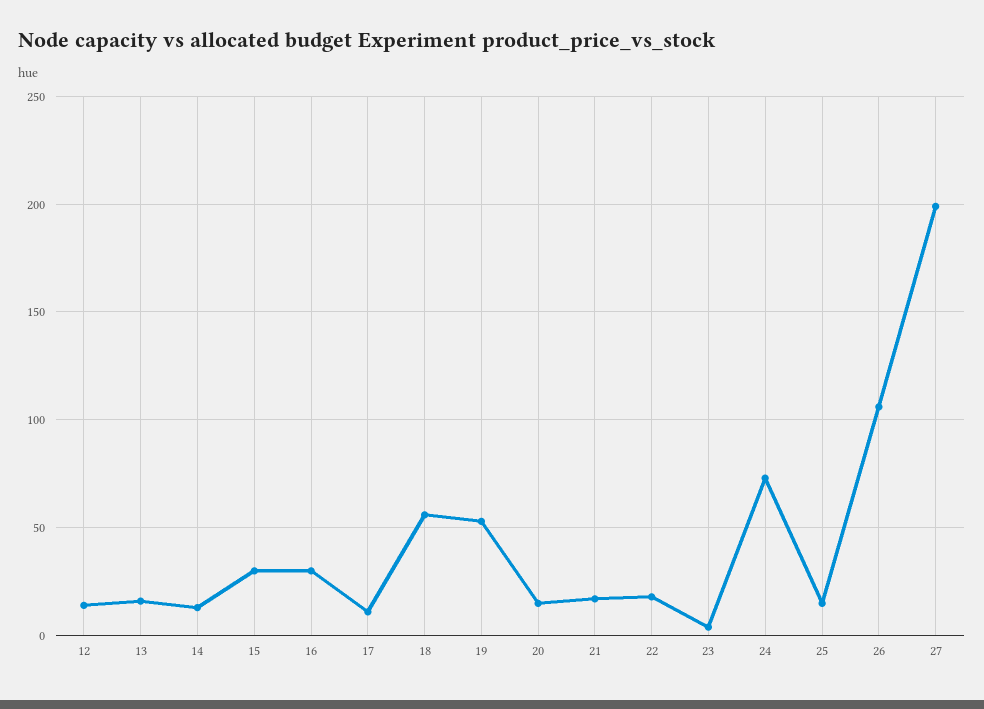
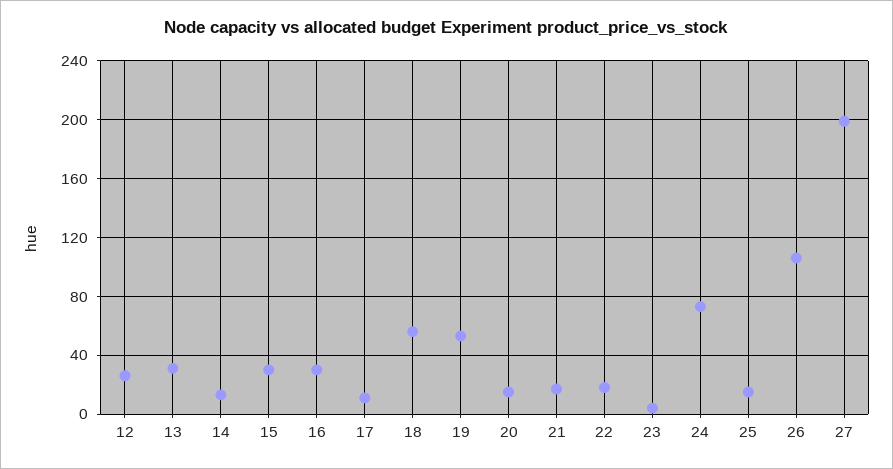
  {
-   "12": 15,
+   "12": 25,
-   "13": 15,
+   "13": 30,
    "14": 15,
    "15": 30,
    "16": 30,
    "17": 10,
    "18": 55,
    "19": 55,
    "20": 15,
    "21": 15,
    "22": 20,
    "23": 5,
    "24": 75,
    "25": 15,
    "26": 105,
    "27": 200
  }

